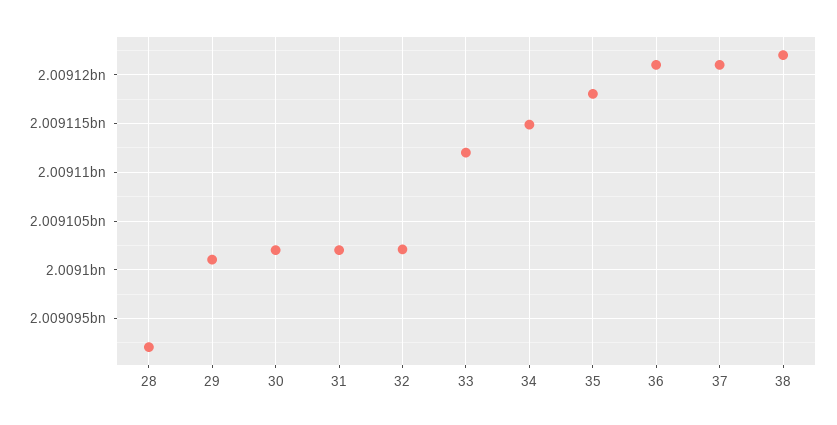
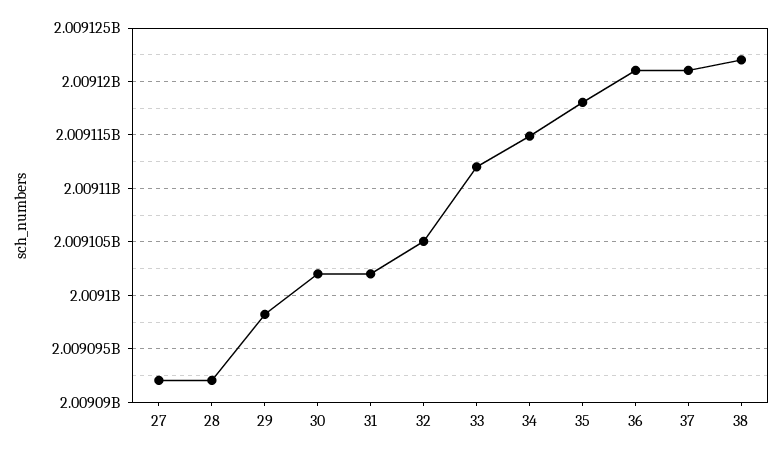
  {
    "28": 2009092000,
-   "29": 2009101000,
+   "29": 2009098000,
    "30": 2009102000,
    "31": 2009102000,
-   "32": 2009102000,
+   "32": 2009105000,
    "33": 2009112000,
    "34": 2009115000,
    "35": 2009118000,
    "36": 2009121000,
    "37": 2009121000,
-   "38": 2009122000
+   "38": 2009122000,
+   "27": 2009092000
  }

